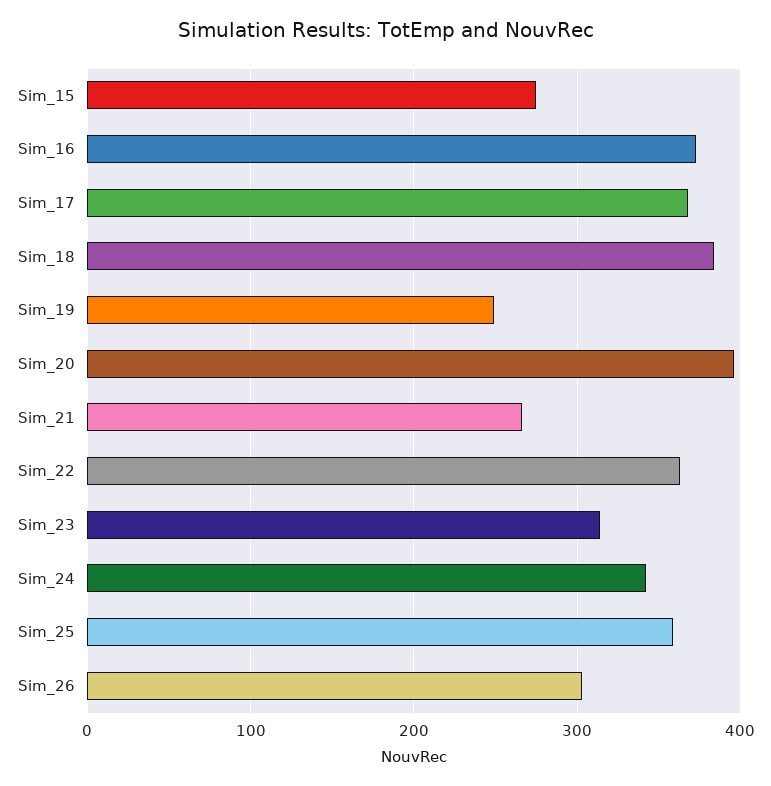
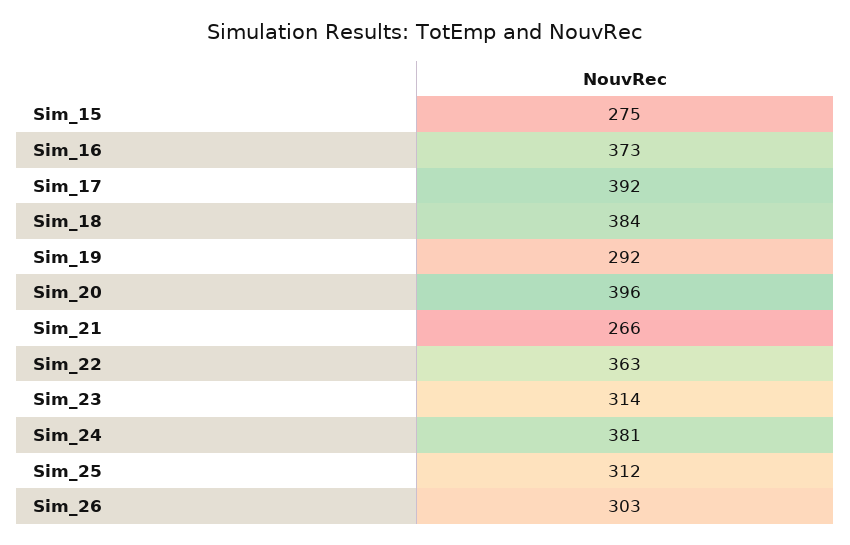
  {
    "Sim_15": 275,
    "Sim_16": 373,
-   "Sim_17": 370,
+   "Sim_17": 392,
    "Sim_18": 384,
-   "Sim_19": 250,
+   "Sim_19": 292,
    "Sim_20": 396,
    "Sim_21": 266,
    "Sim_22": 363,
    "Sim_23": 314,
-   "Sim_24": 340,
+   "Sim_24": 381,
-   "Sim_25": 360,
+   "Sim_25": 312,
    "Sim_26": 303
  }

